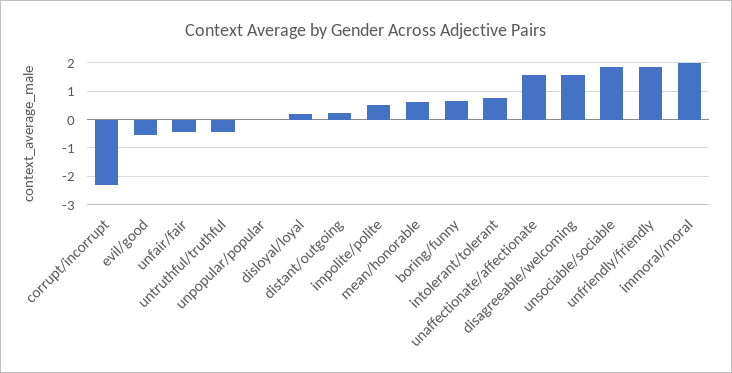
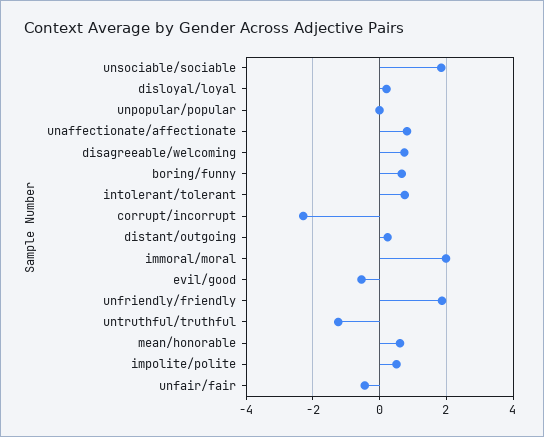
  {
    "corrupt/incorrupt": -2.2,
    "evil/good": -0.6,
    "unfair/fair": -0.4,
-   "untruthful/truthful": -0.5,
+   "untruthful/truthful": -1.2,
    "unpopular/popular": 0,
    "disloyal/loyal": 0.2,
    "distant/outgoing": 0.2,
    "impolite/polite": 0.6,
    "mean/honorable": 0.6,
    "boring/funny": 0.6,
    "intolerant/tolerant": 0.8,
-   "unaffectionate/affectionate": 1.5,
+   "unaffectionate/affectionate": 0.8,
-   "disagreeable/welcoming": 1.5,
+   "disagreeable/welcoming": 0.8,
    "unsociable/sociable": 1.8,
    "unfriendly/friendly": 1.8,
    "immoral/moral": 2
  }

